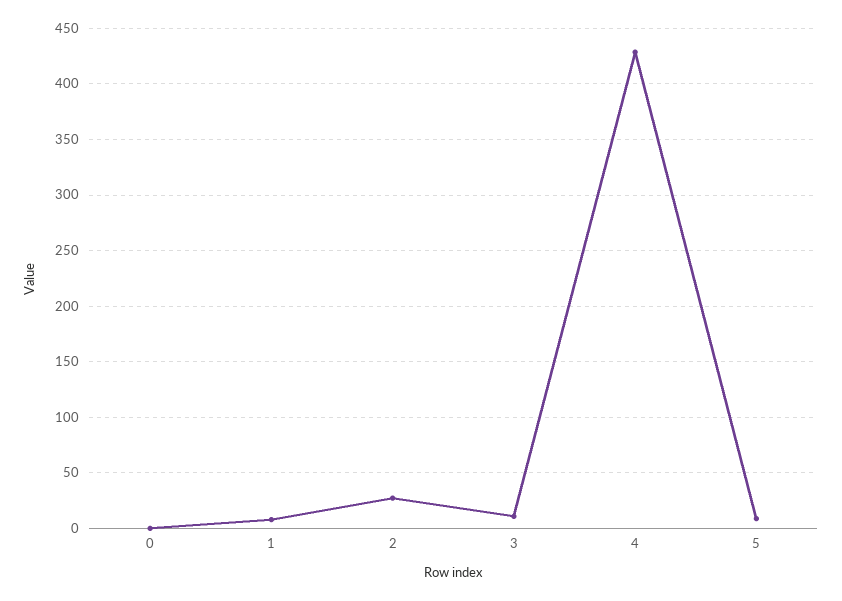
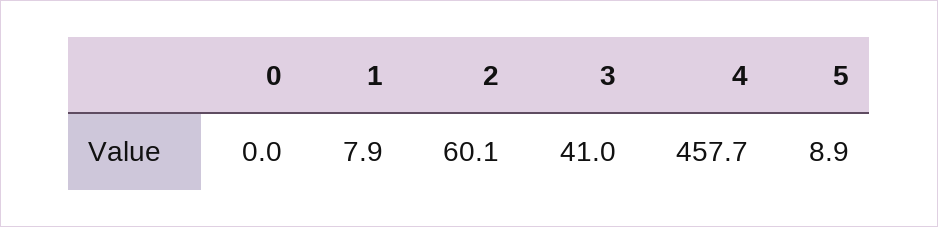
  {
    "0": 0,
    "1": 7.9,
-   "2": 30,
+   "2": 60.1,
-   "3": 10,
+   "3": 41,
-   "4": 430,
+   "4": 457.7,
    "5": 8.9
  }

